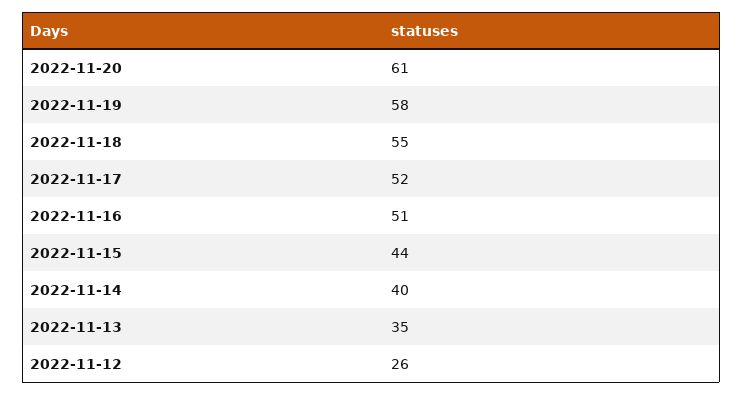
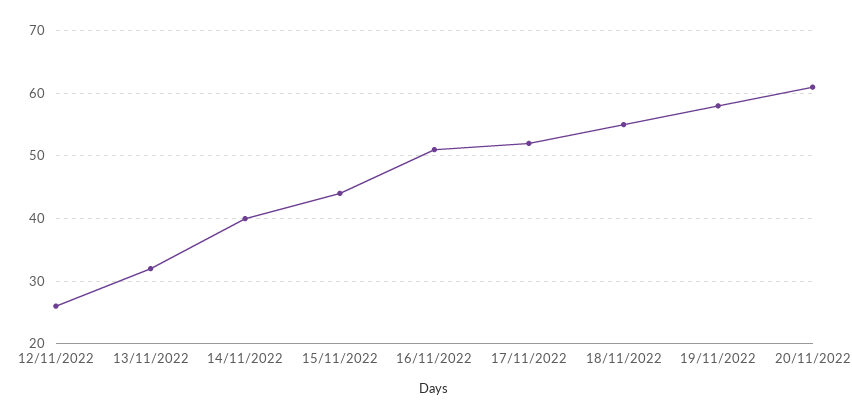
  {
    "2022-11-20": 61,
    "2022-11-19": 58,
    "2022-11-18": 55,
    "2022-11-17": 52,
    "2022-11-16": 51,
    "2022-11-15": 44,
    "2022-11-14": 40,
-   "2022-11-13": 35,
+   "2022-11-13": 32,
    "2022-11-12": 26
  }

